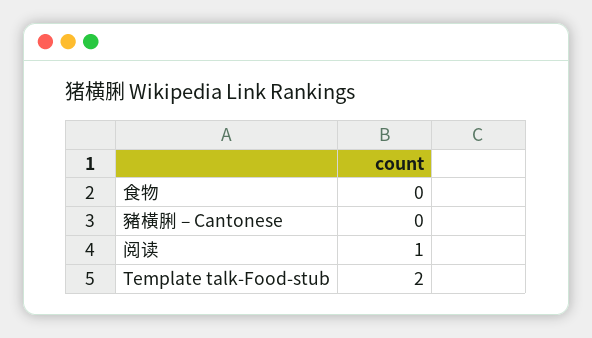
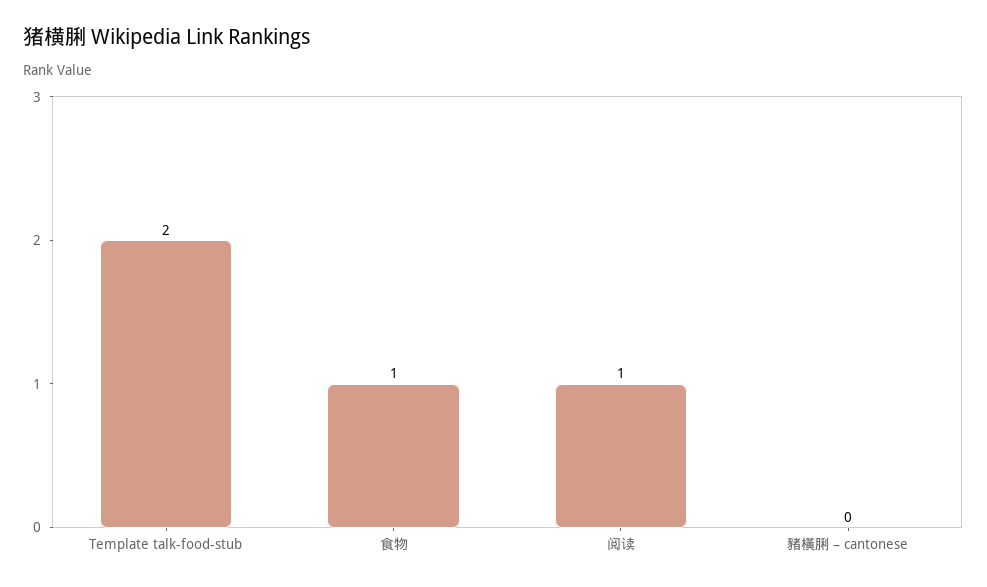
  {
-   "食物": 0,
+   "食物": 1,
    "豬橫脷 – Cantonese": 0,
    "阅读": 1,
    "Template talk-Food-stub": 2
  }

